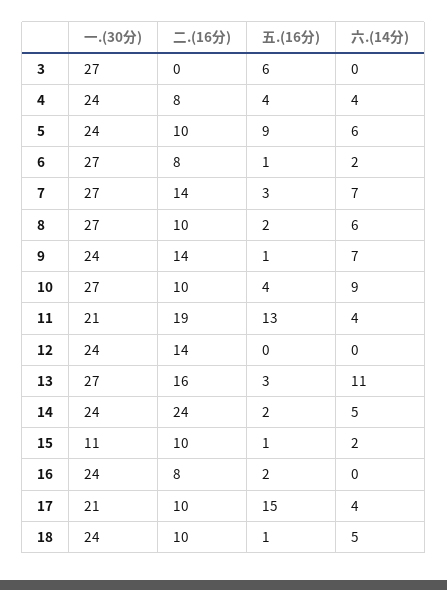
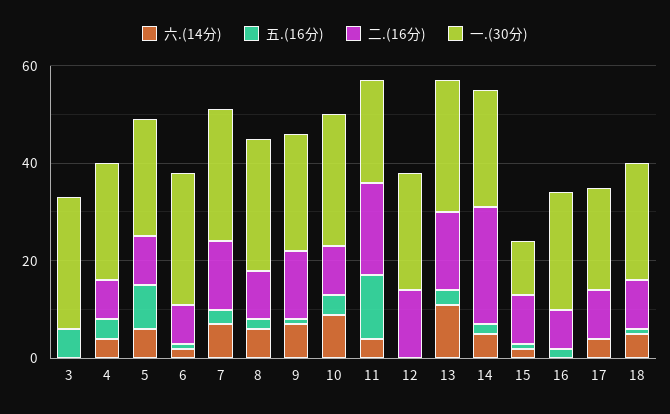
  {
    "一.(30分)": {
      "3": 27,
      "4": 24,
      "5": 24,
      "6": 27,
      "7": 27,
      "8": 27,
      "9": 24,
      "10": 27,
      "11": 21,
      "12": 24,
      "13": 27,
      "14": 24,
      "15": 11,
      "16": 24,
      "17": 21,
      "18": 24
    },
    "二.(16分)": {
      "3": 0,
      "4": 8,
      "5": 10,
      "6": 8,
      "7": 14,
      "8": 10,
      "9": 14,
      "10": 10,
      "11": 19,
      "12": 14,
      "13": 16,
      "14": 24,
      "15": 10,
      "16": 8,
      "17": 10,
      "18": 10
    },
    "五.(16分)": {
      "3": 6,
      "4": 4,
      "5": 9,
      "6": 1,
      "7": 3,
      "8": 2,
      "9": 1,
      "10": 4,
      "11": 13,
      "12": 0,
      "13": 3,
      "14": 2,
      "15": 1,
      "16": 2,
-     "17": 15,
+     "17": 0,
      "18": 1
    },
    "六.(14分)": {
      "3": 0,
      "4": 4,
      "5": 6,
      "6": 2,
      "7": 7,
      "8": 6,
      "9": 7,
      "10": 9,
      "11": 4,
      "12": 0,
      "13": 11,
      "14": 5,
      "15": 2,
      "16": 0,
      "17": 4,
      "18": 5
    }
  }

